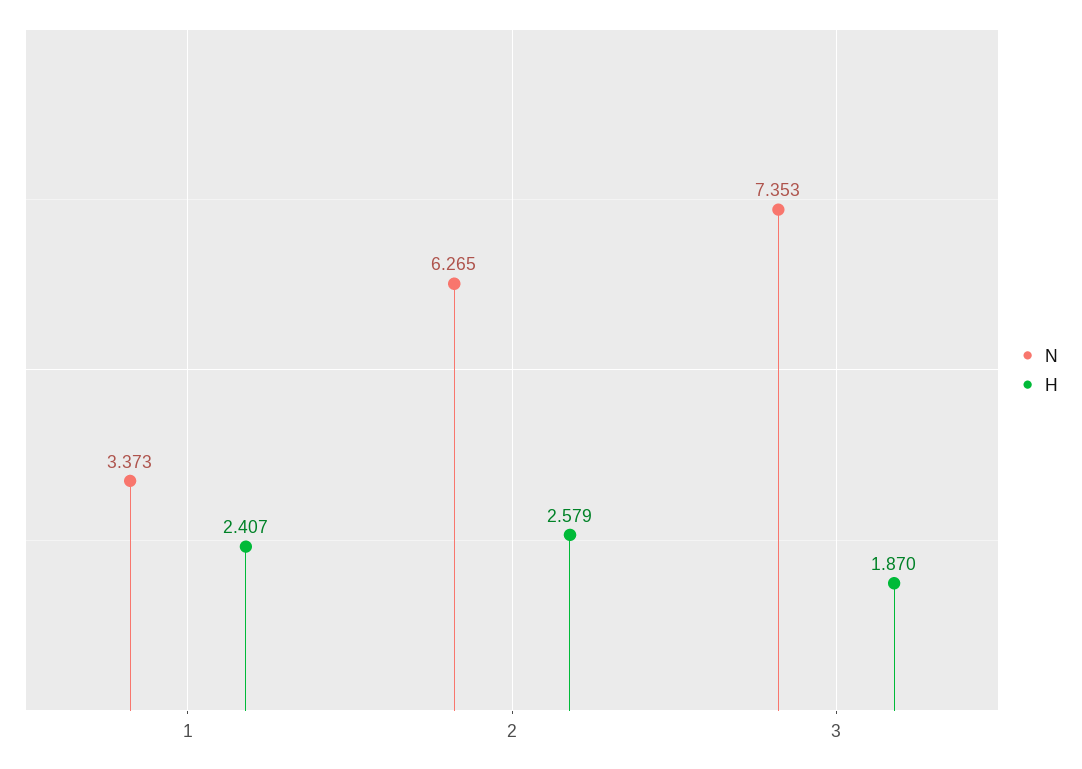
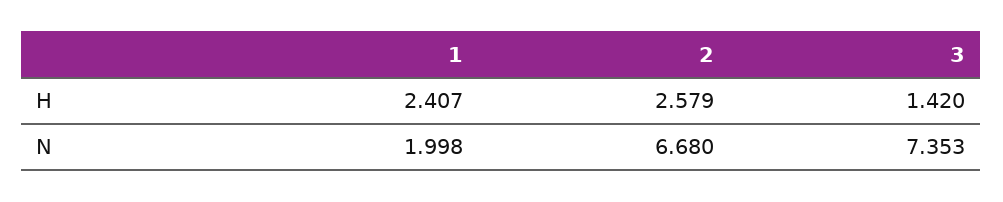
  {
    "N": {
-     "1": 3.373,
+     "1": 1.998,
-     "2": 6.265,
+     "2": 6.68,
      "3": 7.353
    },
    "H": {
      "1": 2.407,
      "2": 2.579,
-     "3": 1.87
+     "3": 1.42
    }
  }

